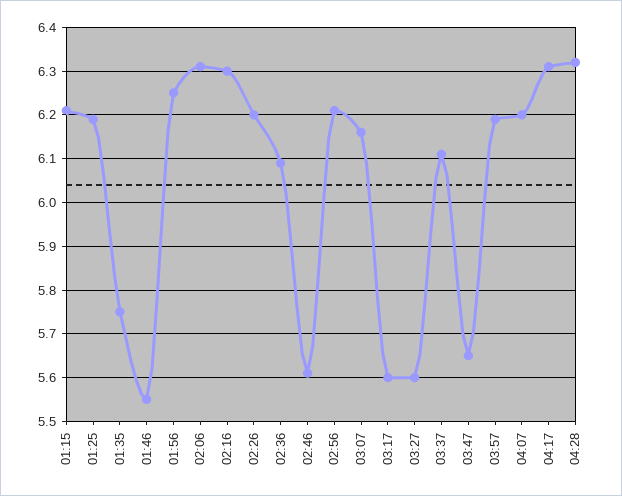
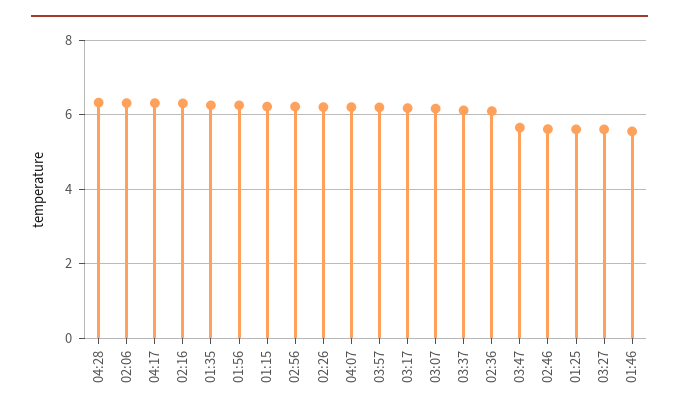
  {
    "01:15": 6.2,
-   "01:25": 6.2,
+   "01:25": 5.6,
-   "01:35": 5.75,
+   "01:35": 6.2,
    "01:46": 5.55,
    "01:56": 6.25,
    "02:06": 6.3,
    "02:16": 6.3,
    "02:26": 6.2,
    "02:36": 6.1,
    "02:46": 5.6,
    "02:56": 6.2,
    "03:07": 6.15,
-   "03:17": 5.6,
+   "03:17": 6.2,
    "03:27": 5.6,
    "03:37": 6.1,
    "03:47": 5.65,
    "03:57": 6.2,
    "04:07": 6.2,
    "04:17": 6.3,
    "04:28": 6.3
  }

